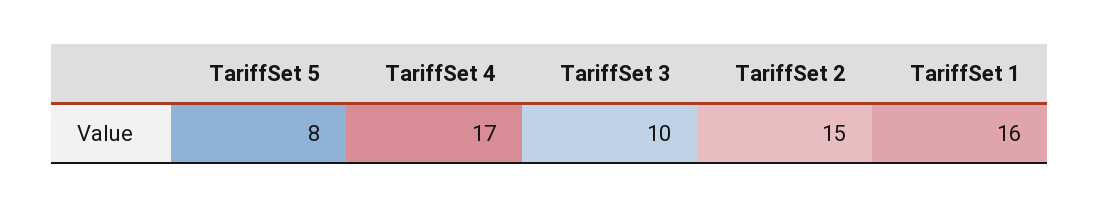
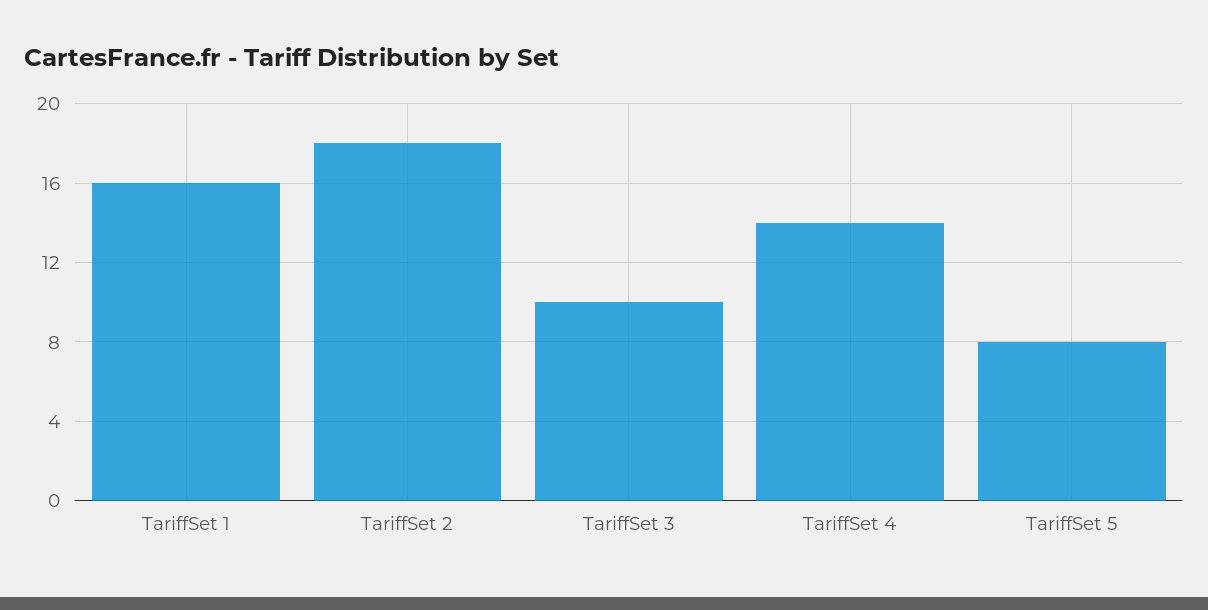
  {
    "TariffSet 5": 8,
-   "TariffSet 4": 17,
+   "TariffSet 4": 14,
    "TariffSet 3": 10,
-   "TariffSet 2": 15,
+   "TariffSet 2": 18,
    "TariffSet 1": 16
  }

